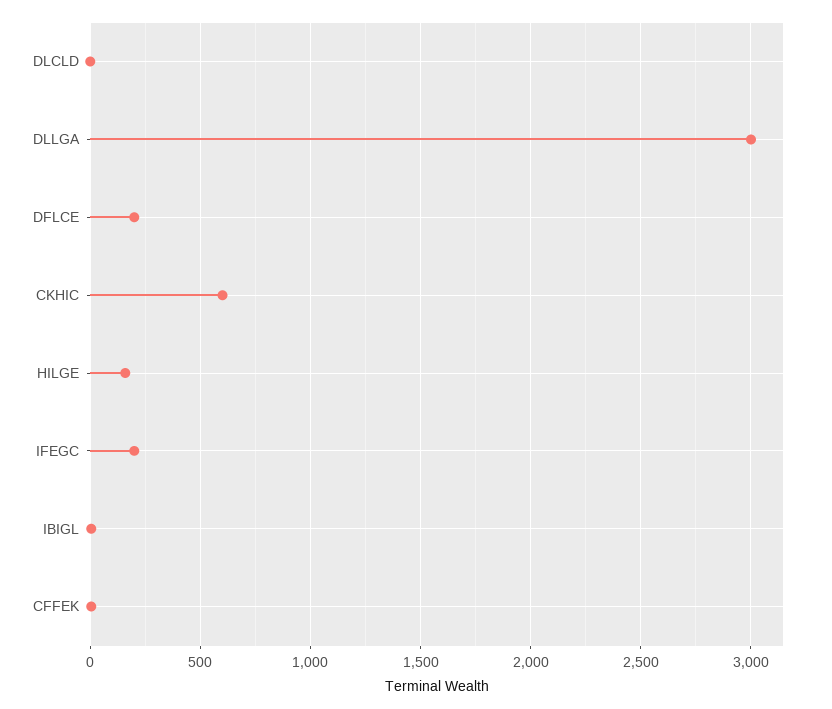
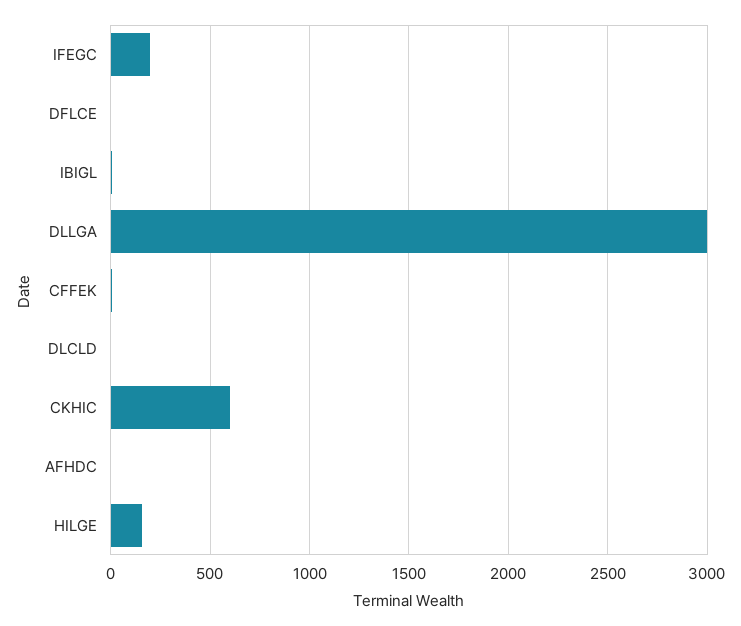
  {
    "DLCLD": 0,
    "DLLGA": 3000,
-   "DFLCE": 200,
+   "DFLCE": 0,
    "CKHIC": 600,
    "HILGE": 150,
    "IFEGC": 200,
    "IBIGL": 0,
-   "CFFEK": 0
+   "CFFEK": 0,
+   "AFHDC": 0
  }

